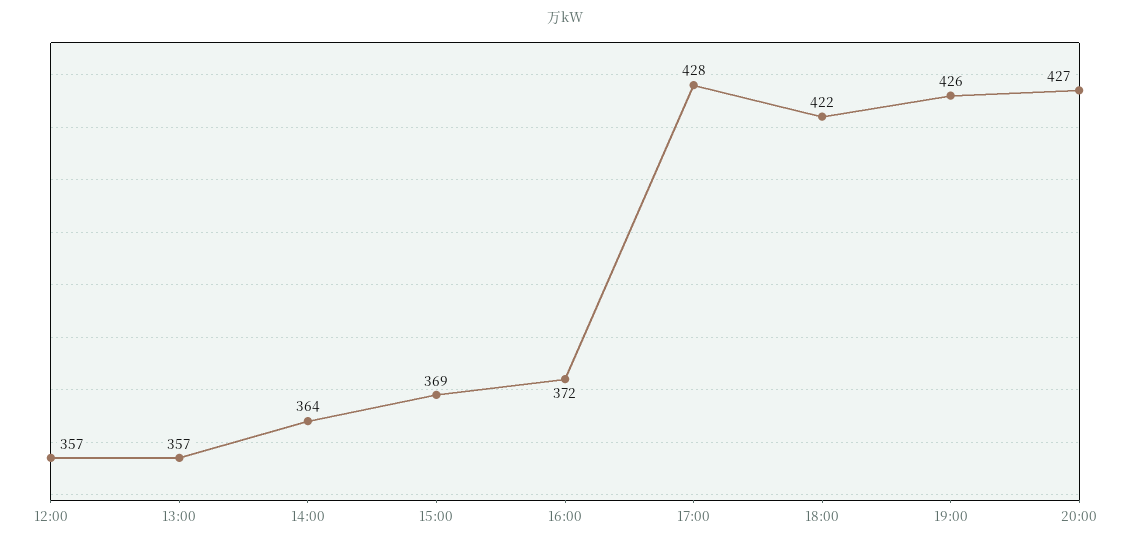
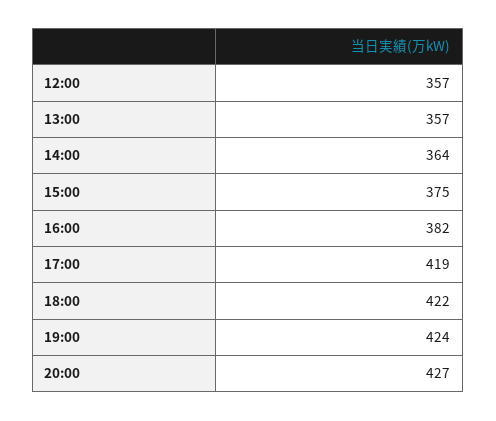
  {
    "12:00": 357,
    "13:00": 357,
    "14:00": 364,
-   "15:00": 369,
+   "15:00": 375,
-   "16:00": 372,
+   "16:00": 382,
-   "17:00": 428,
+   "17:00": 419,
    "18:00": 422,
-   "19:00": 426,
+   "19:00": 424,
    "20:00": 427
  }

